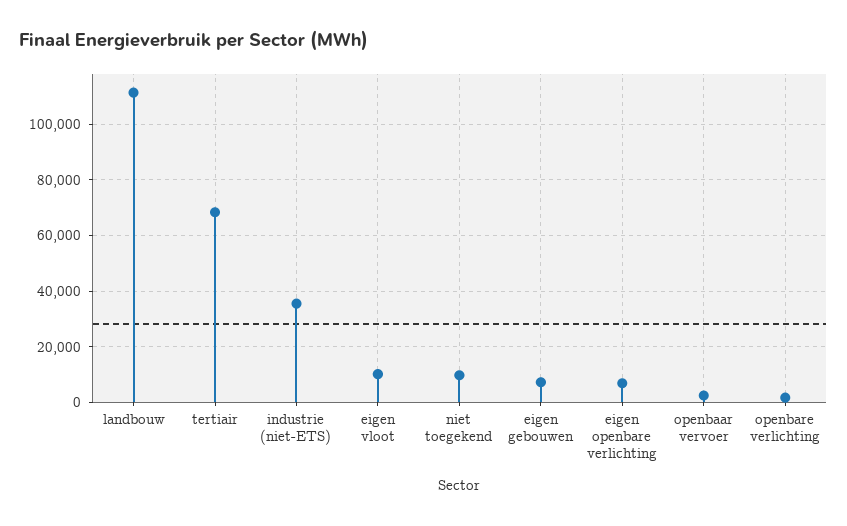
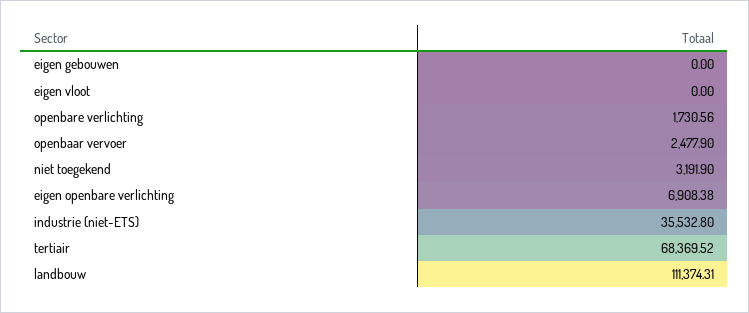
  {
    "landbouw": 111374.31,
    "tertiair": 68369.52,
    "industrie (niet-ETS)": 35532.8,
-   "eigen vloot": 10000,
+   "eigen vloot": 0,
-   "niet toegekend": 10000,
+   "niet toegekend": 3191.9,
-   "eigen gebouwen": 7500,
+   "eigen gebouwen": 0,
    "eigen openbare verlichting": 6908.38,
    "openbaar vervoer": 2477.9,
    "openbare verlichting": 1730.56
  }

